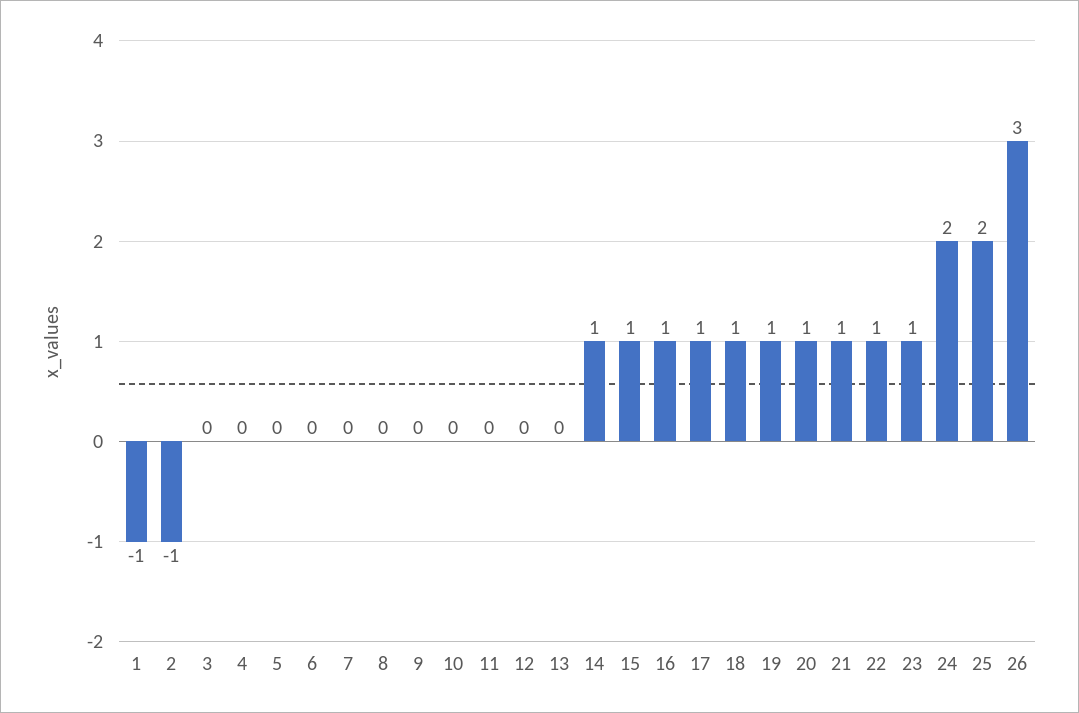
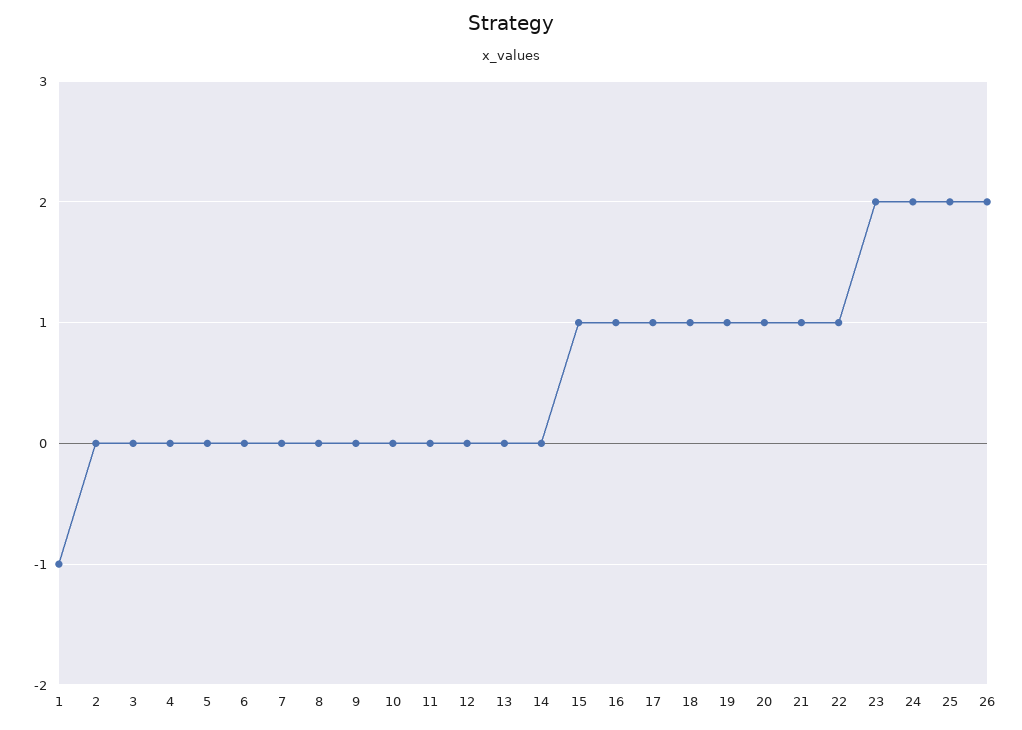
  {
    "1": -1,
-   "2": -1,
+   "2": 0,
    "3": 0,
    "4": 0,
    "5": 0,
    "6": 0,
    "7": 0,
    "8": 0,
    "9": 0,
    "10": 0,
    "11": 0,
    "12": 0,
    "13": 0,
-   "14": 1,
+   "14": 0,
    "15": 1,
    "16": 1,
    "17": 1,
    "18": 1,
    "19": 1,
    "20": 1,
    "21": 1,
    "22": 1,
-   "23": 1,
+   "23": 2,
    "24": 2,
    "25": 2,
-   "26": 3
+   "26": 2
  }

